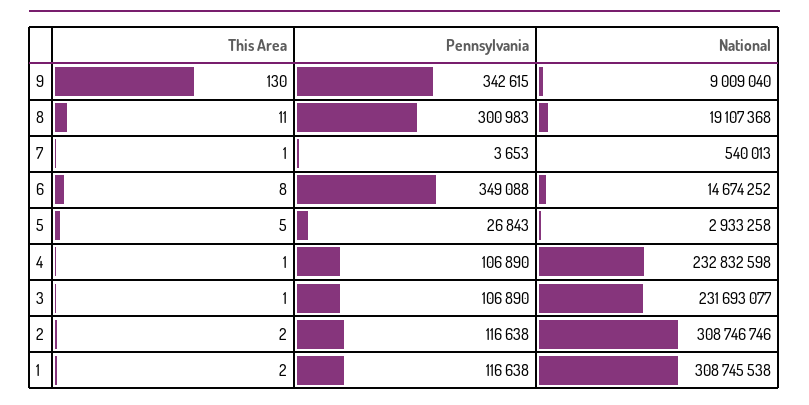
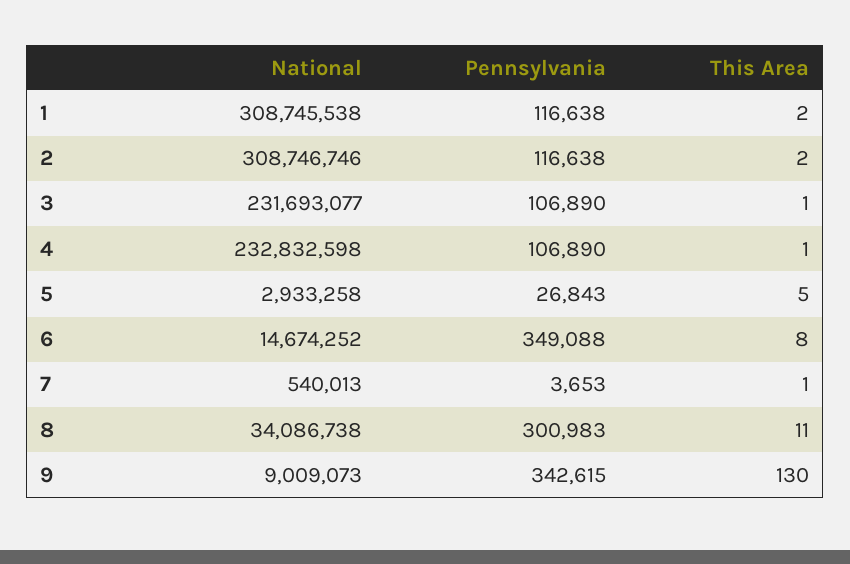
  {
    "This Area": {
      "9": 130,
      "8": 11,
      "7": 1,
      "6": 8,
      "5": 5,
      "4": 1,
      "3": 1,
      "2": 2,
      "1": 2
    },
    "Pennsylvania": {
      "9": 342615,
      "8": 300983,
      "7": 3653,
      "6": 349088,
      "5": 26843,
      "4": 106890,
      "3": 106890,
      "2": 116638,
      "1": 116638
    },
    "National": {
-     "9": 9009040,
+     "9": 9009073,
-     "8": 19107368,
+     "8": 34086738,
      "7": 540013,
      "6": 14674252,
      "5": 2933258,
      "4": 232832598,
      "3": 231693077,
      "2": 308746746,
      "1": 308745538
    }
  }

